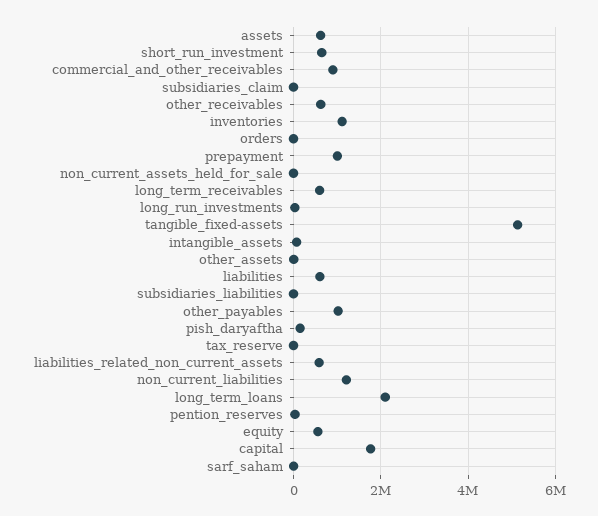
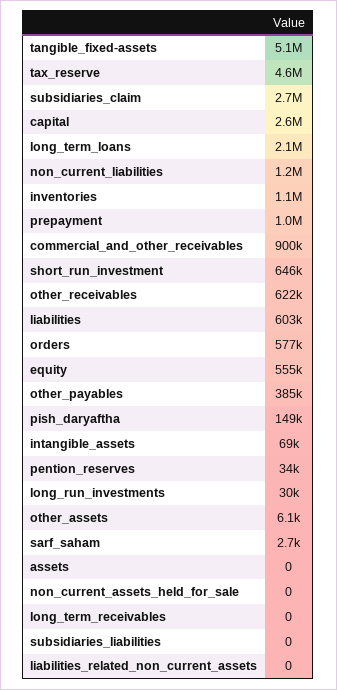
  {
-   "assets": 600000,
+   "assets": 0,
    "short_run_investment": 646000,
    "commercial_and_other_receivables": 900000,
-   "subsidiaries_claim": 0,
+   "subsidiaries_claim": 2700000,
    "other_receivables": 622000,
    "inventories": 1100000,
-   "orders": 0,
+   "orders": 577000,
    "prepayment": 1000000,
    "non_current_assets_held_for_sale": 0,
-   "long_term_receivables": 600000,
+   "long_term_receivables": 0,
    "long_run_investments": 30000,
    "tangible_fixed-assets": 5100000,
    "intangible_assets": 69000,
    "other_assets": 6100,
    "liabilities": 603000,
    "subsidiaries_liabilities": 0,
-   "other_payables": 1000000,
+   "other_payables": 385000,
    "pish_daryaftha": 149000,
-   "tax_reserve": 0,
+   "tax_reserve": 4600000,
-   "liabilities_related_non_current_assets": 600000,
+   "liabilities_related_non_current_assets": 0,
    "non_current_liabilities": 1200000,
    "long_term_loans": 2100000,
    "pention_reserves": 34000,
    "equity": 555000,
-   "capital": 1800000,
+   "capital": 2600000,
    "sarf_saham": 2700
  }

